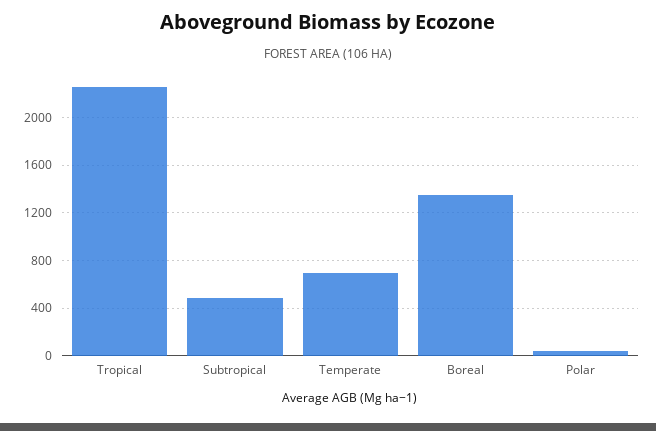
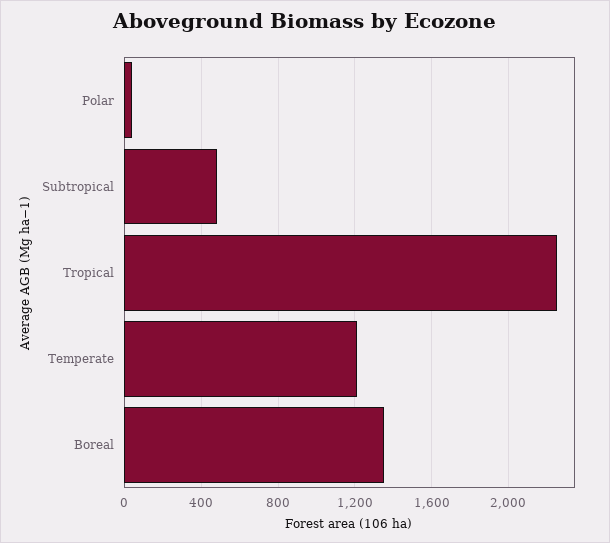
  {
    "Tropical": 2250,
    "Subtropical": 500,
-   "Temperate": 700,
+   "Temperate": 1200,
    "Boreal": 1350,
    "Polar": 50
  }

